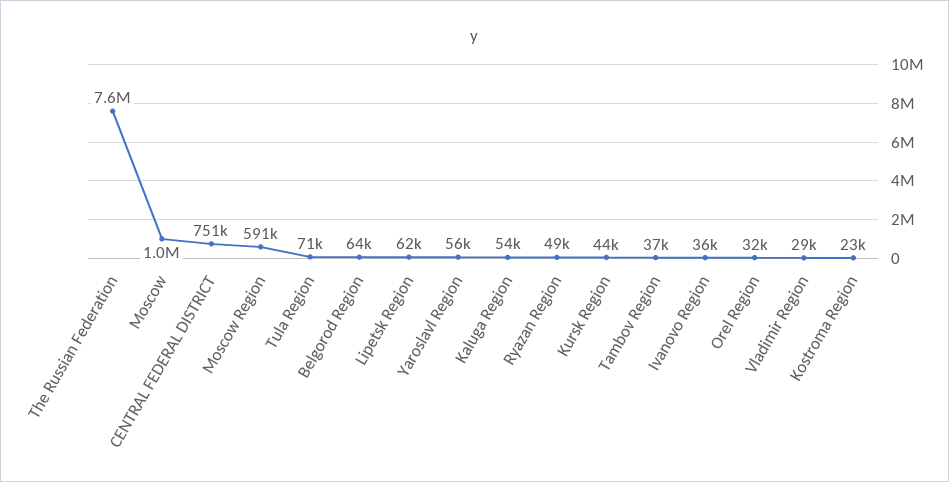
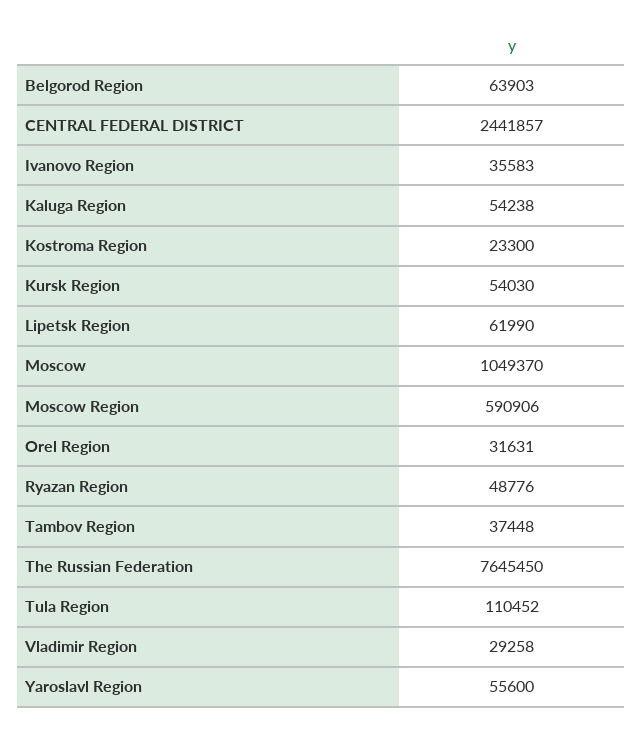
  {
    "The Russian Federation": 7645450,
    "Moscow": 1049370,
-   "CENTRAL FEDERAL DISTRICT": 751000,
+   "CENTRAL FEDERAL DISTRICT": 2441857,
    "Moscow Region": 590906,
-   "Tula Region": 71000,
+   "Tula Region": 110452,
    "Belgorod Region": 63903,
    "Lipetsk Region": 61990,
    "Yaroslavl Region": 55600,
    "Kaluga Region": 54238,
    "Ryazan Region": 48776,
-   "Kursk Region": 44000,
+   "Kursk Region": 54030,
    "Tambov Region": 37448,
    "Ivanovo Region": 35583,
    "Orel Region": 31631,
    "Vladimir Region": 29258,
    "Kostroma Region": 23300
  }

